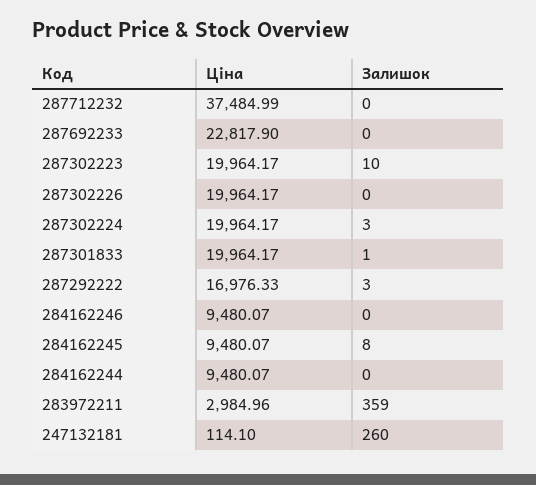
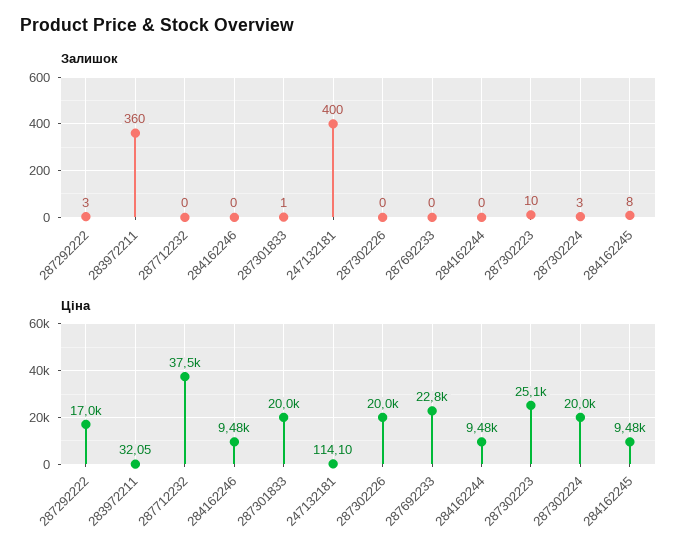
  {
    "Ціна": {
      "287712232": 37484.99,
      "287692233": 22817.9,
-     "287302223": 19964.17,
+     "287302223": 25100,
      "287302226": 19964.17,
      "287302224": 19964.17,
      "287301833": 19964.17,
      "287292222": 16976.33,
      "284162246": 9480.07,
      "284162245": 9480.07,
      "284162244": 9480.07,
-     "283972211": 2984.96,
+     "283972211": 32.05,
      "247132181": 114.1
    },
    "Залишок": {
      "287712232": 0,
      "287692233": 0,
      "287302223": 10,
      "287302226": 0,
      "287302224": 3,
      "287301833": 1,
      "287292222": 3,
      "284162246": 0,
      "284162245": 8,
      "284162244": 0,
-     "283972211": 359,
+     "283972211": 360,
-     "247132181": 260
+     "247132181": 400
    }
  }

